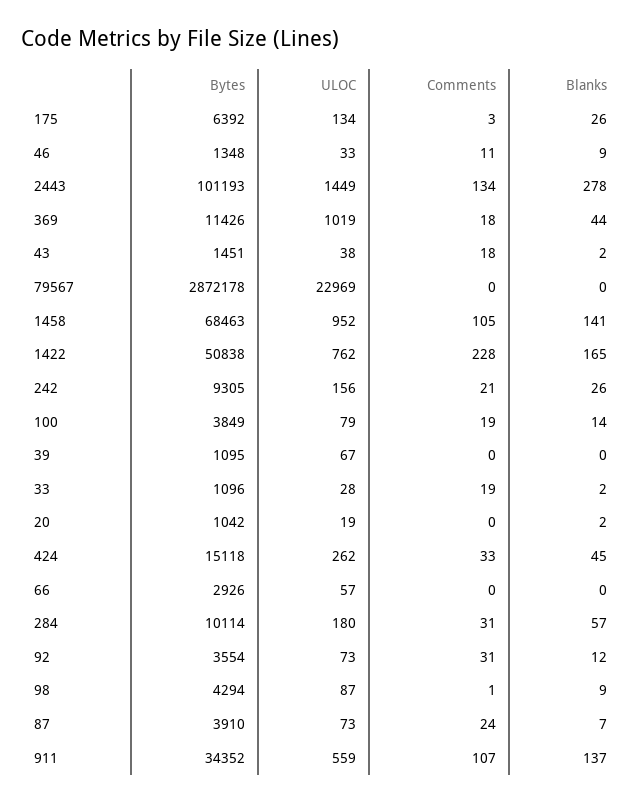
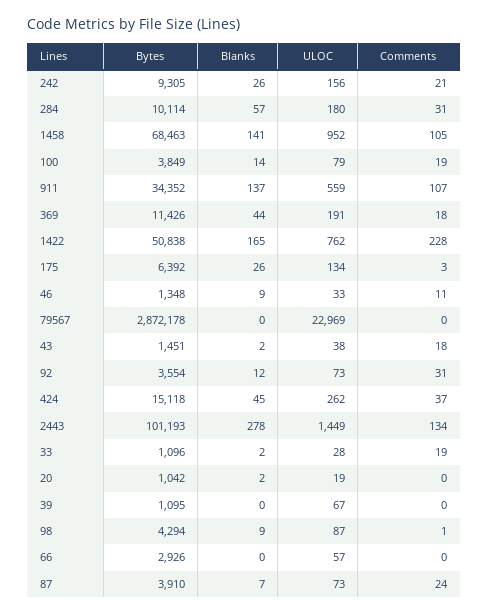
  {
    "Bytes": {
      "175": 6392,
      "46": 1348,
      "2443": 101193,
      "369": 11426,
      "43": 1451,
      "79567": 2872178,
      "1458": 68463,
      "1422": 50838,
      "242": 9305,
      "100": 3849,
      "39": 1095,
      "33": 1096,
      "20": 1042,
      "424": 15118,
      "66": 2926,
      "284": 10114,
      "92": 3554,
      "98": 4294,
      "87": 3910,
      "911": 34352
    },
    "ULOC": {
      "175": 134,
      "46": 33,
      "2443": 1449,
-     "369": 1019,
+     "369": 191,
      "43": 38,
      "79567": 22969,
      "1458": 952,
      "1422": 762,
      "242": 156,
      "100": 79,
      "39": 67,
      "33": 28,
      "20": 19,
      "424": 262,
      "66": 57,
      "284": 180,
      "92": 73,
      "98": 87,
      "87": 73,
      "911": 559
    },
    "Comments": {
      "175": 3,
      "46": 11,
      "2443": 134,
      "369": 18,
      "43": 18,
      "79567": 0,
      "1458": 105,
      "1422": 228,
      "242": 21,
      "100": 19,
      "39": 0,
      "33": 19,
      "20": 0,
-     "424": 33,
+     "424": 37,
      "66": 0,
      "284": 31,
      "92": 31,
      "98": 1,
      "87": 24,
      "911": 107
    },
    "Blanks": {
      "175": 26,
      "46": 9,
      "2443": 278,
      "369": 44,
      "43": 2,
      "79567": 0,
      "1458": 141,
      "1422": 165,
      "242": 26,
      "100": 14,
      "39": 0,
      "33": 2,
      "20": 2,
      "424": 45,
      "66": 0,
      "284": 57,
      "92": 12,
      "98": 9,
      "87": 7,
      "911": 137
    }
  }

